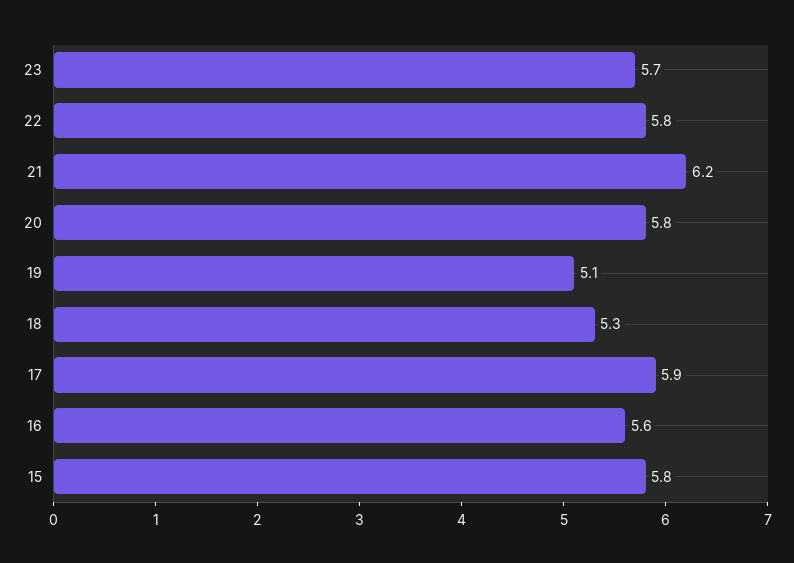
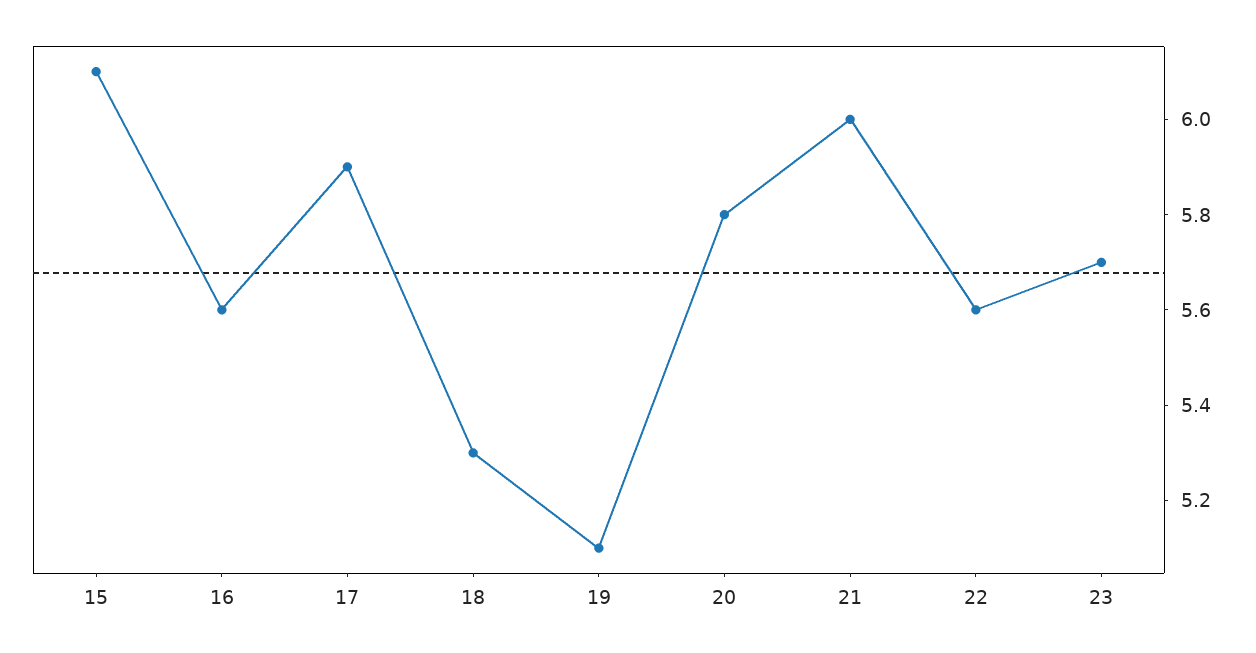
  {
    "23": 5.7,
-   "22": 5.8,
+   "22": 5.6,
-   "21": 6.2,
+   "21": 6,
    "20": 5.8,
    "19": 5.1,
    "18": 5.3,
    "17": 5.9,
    "16": 5.6,
-   "15": 5.8
+   "15": 6.1
  }

